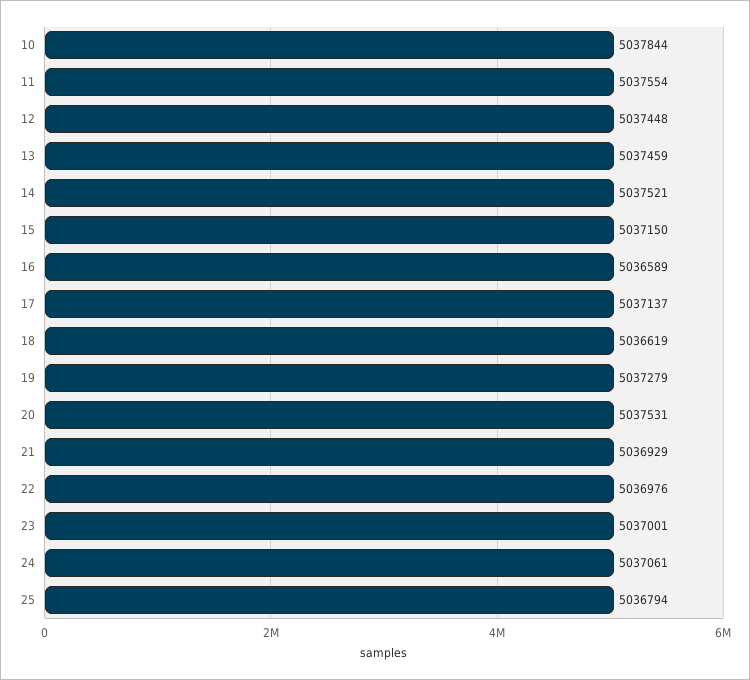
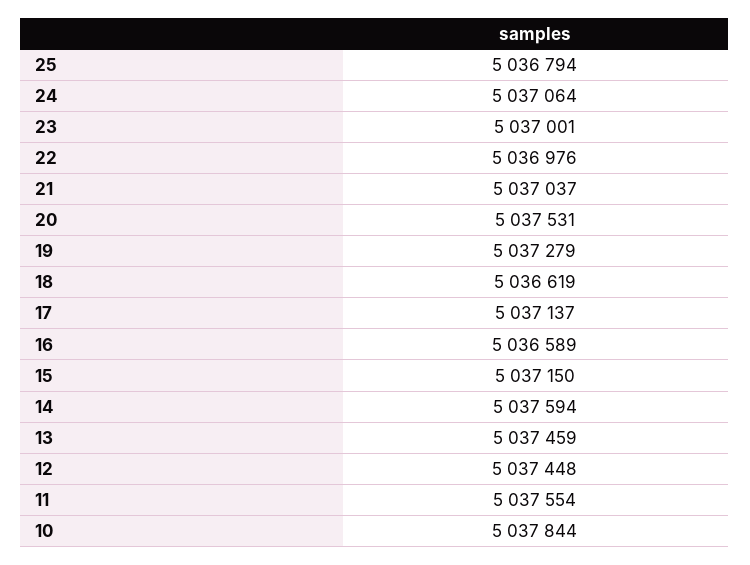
  {
    "10": 5037844,
    "11": 5037554,
    "12": 5037448,
    "13": 5037459,
-   "14": 5037521,
+   "14": 5037594,
    "15": 5037150,
    "16": 5036589,
    "17": 5037137,
    "18": 5036619,
    "19": 5037279,
    "20": 5037531,
-   "21": 5036929,
+   "21": 5037037,
    "22": 5036976,
    "23": 5037001,
-   "24": 5037061,
+   "24": 5037064,
    "25": 5036794
  }

